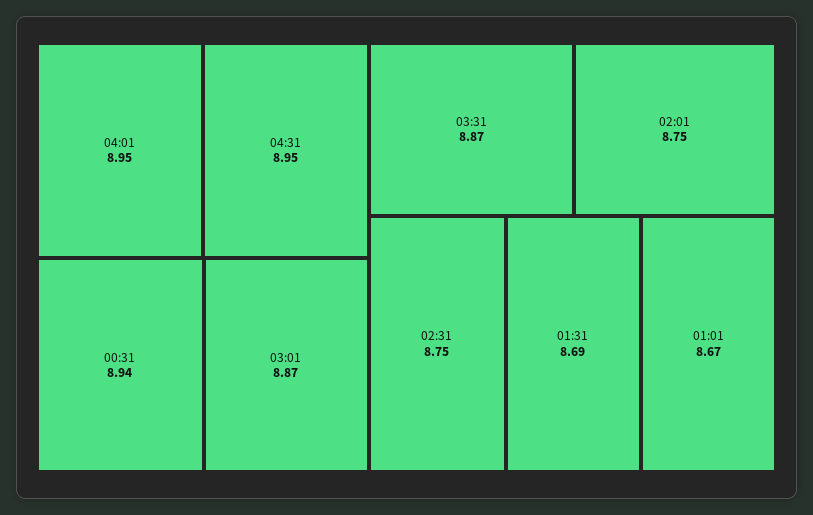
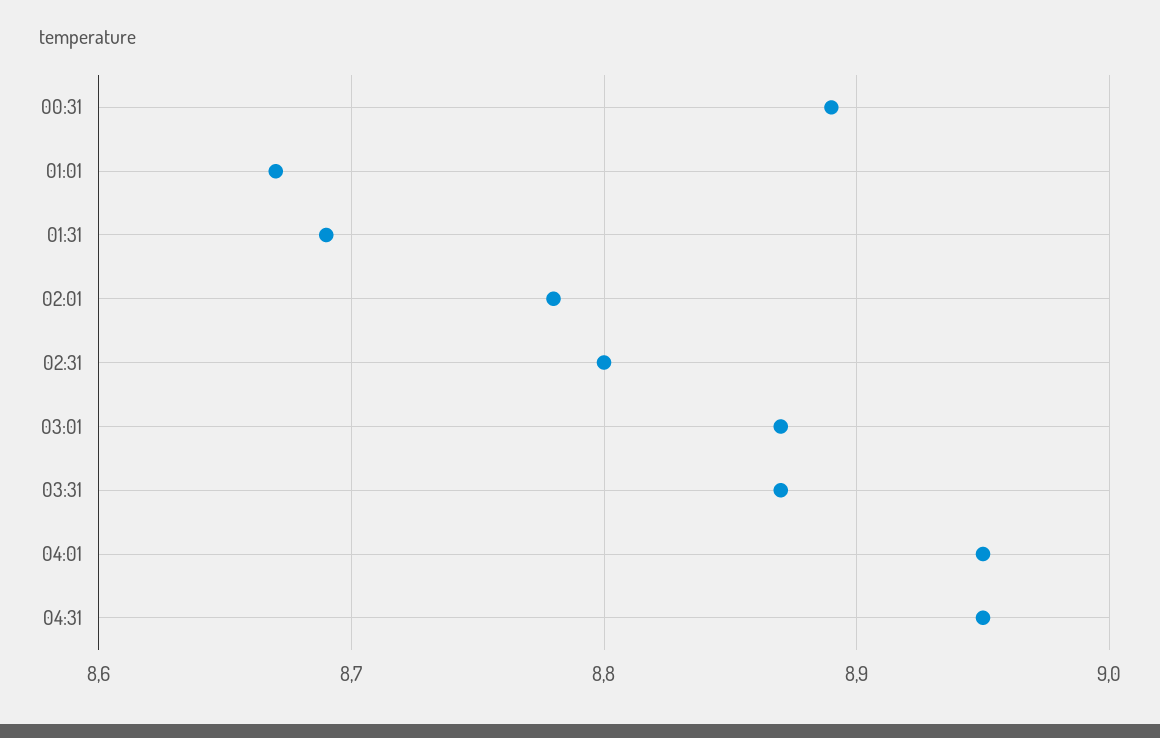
  {
    "04:01": 8.95,
    "04:31": 8.95,
-   "00:31": 8.94,
+   "00:31": 8.89,
    "03:01": 8.87,
    "03:31": 8.87,
-   "02:01": 8.75,
+   "02:01": 8.78,
-   "02:31": 8.75,
+   "02:31": 8.8,
    "01:31": 8.69,
    "01:01": 8.67
  }

